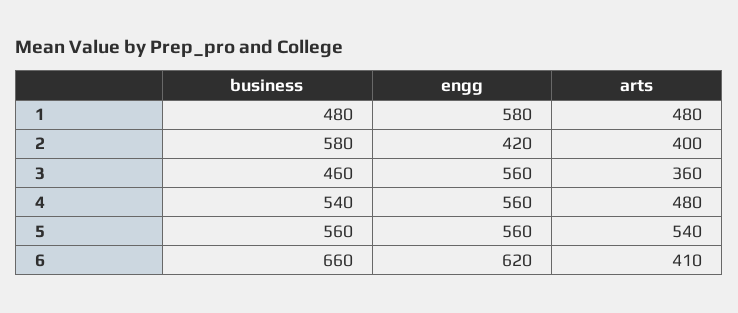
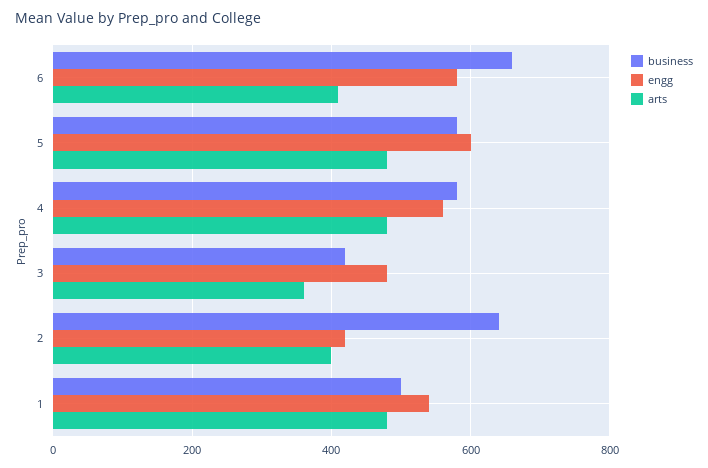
  {
    "business": {
-     "1": 480,
+     "1": 500,
-     "2": 580,
+     "2": 640,
-     "3": 460,
+     "3": 420,
-     "4": 540,
+     "4": 580,
-     "5": 560,
+     "5": 580,
      "6": 660
    },
    "engg": {
-     "1": 580,
+     "1": 540,
      "2": 420,
-     "3": 560,
+     "3": 480,
      "4": 560,
-     "5": 560,
+     "5": 600,
-     "6": 620
+     "6": 580
    },
    "arts": {
      "1": 480,
      "2": 400,
      "3": 360,
      "4": 480,
-     "5": 540,
+     "5": 480,
      "6": 410
    }
  }

